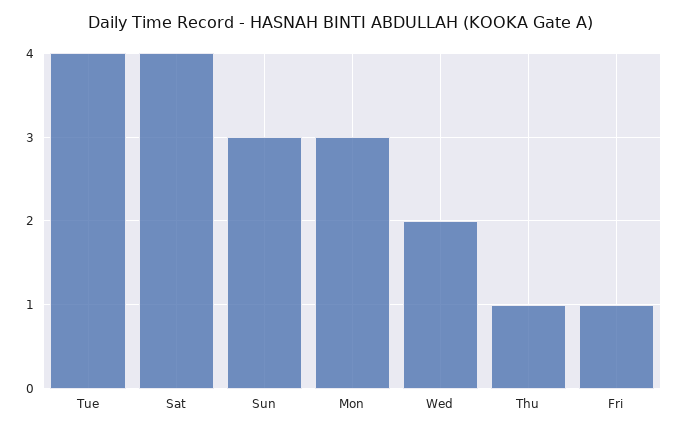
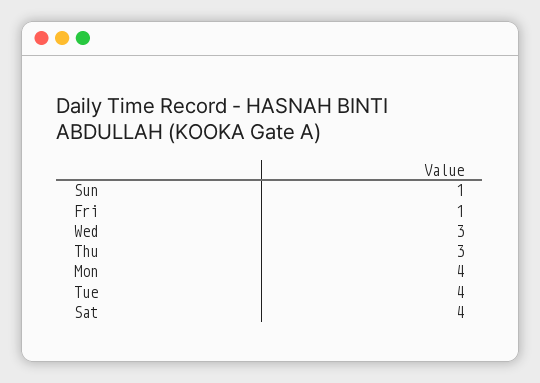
  {
    "Tue": 4,
    "Sat": 4,
-   "Sun": 3,
+   "Sun": 1,
-   "Mon": 3,
+   "Mon": 4,
-   "Wed": 2,
+   "Wed": 3,
-   "Thu": 1,
+   "Thu": 3,
    "Fri": 1
  }

